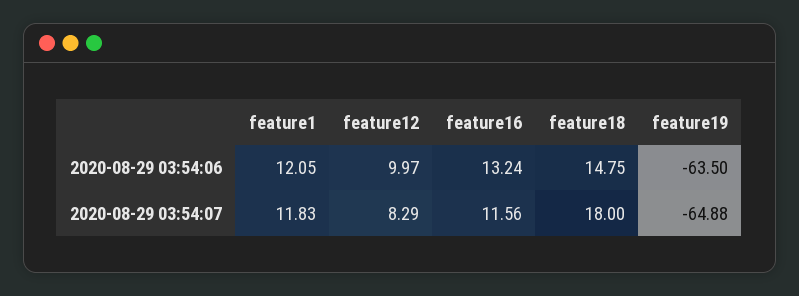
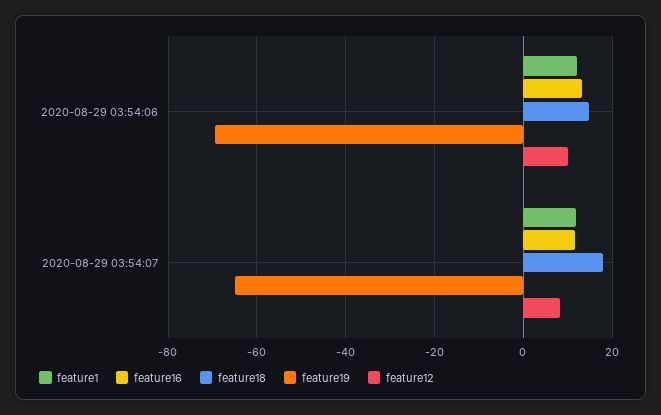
  {
    "feature1": {
      "2020-08-29 03:54:06": 12.05,
      "2020-08-29 03:54:07": 11.83
    },
    "feature12": {
      "2020-08-29 03:54:06": 9.97,
      "2020-08-29 03:54:07": 8.29
    },
    "feature16": {
      "2020-08-29 03:54:06": 13.24,
      "2020-08-29 03:54:07": 11.56
    },
    "feature18": {
      "2020-08-29 03:54:06": 14.75,
      "2020-08-29 03:54:07": 18
    },
    "feature19": {
-     "2020-08-29 03:54:06": -63.5,
+     "2020-08-29 03:54:06": -70,
      "2020-08-29 03:54:07": -64.88
    }
  }

